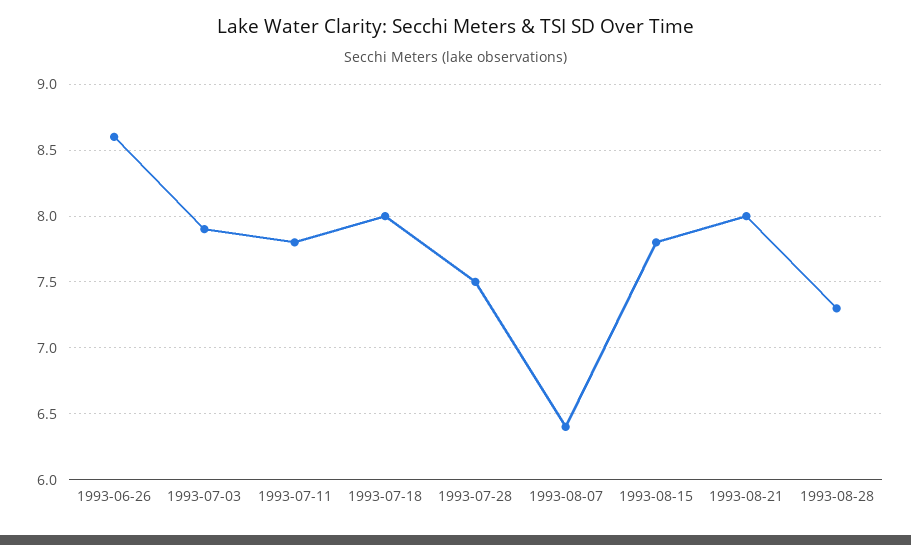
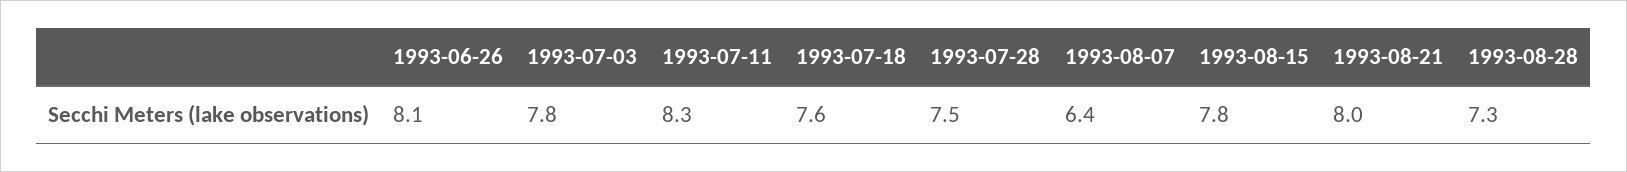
  {
-   "1993-06-26": 8.6,
+   "1993-06-26": 8.1,
-   "1993-07-03": 7.9,
+   "1993-07-03": 7.8,
-   "1993-07-11": 7.8,
+   "1993-07-11": 8.3,
-   "1993-07-18": 8,
+   "1993-07-18": 7.6,
    "1993-07-28": 7.5,
    "1993-08-07": 6.4,
    "1993-08-15": 7.8,
    "1993-08-21": 8,
    "1993-08-28": 7.3
  }

